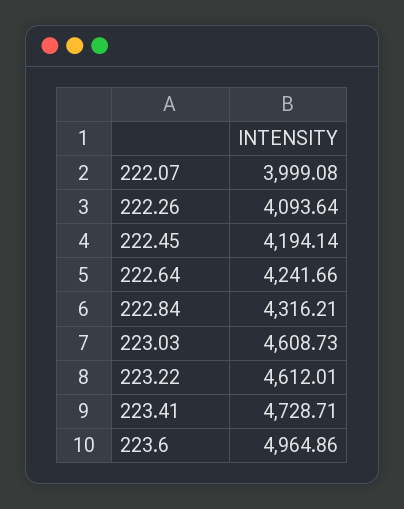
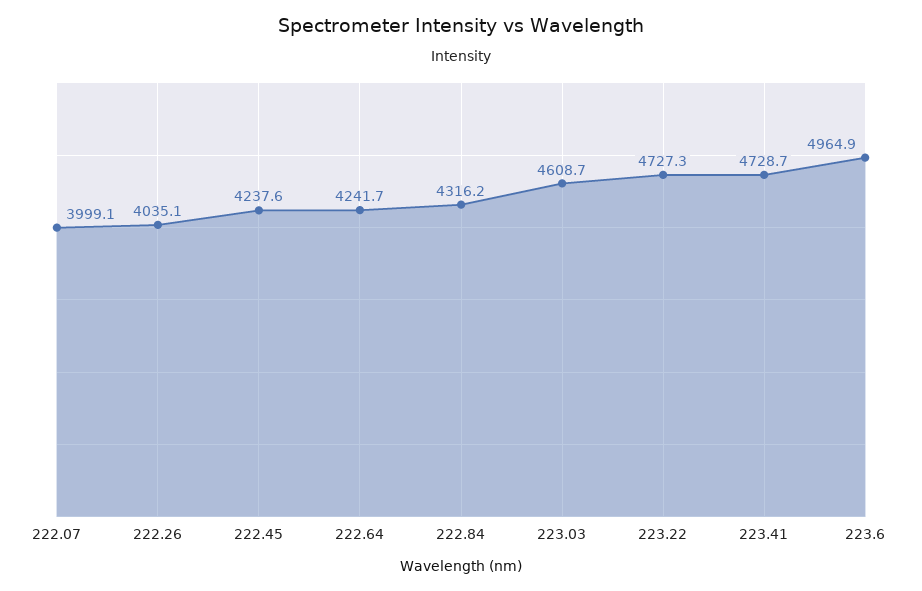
  {
    "222.07": 3999.08,
-   "222.26": 4093.64,
+   "222.26": 4035.1,
-   "222.45": 4194.14,
+   "222.45": 4237.6,
    "222.64": 4241.66,
    "222.84": 4316.21,
    "223.03": 4608.73,
-   "223.22": 4612.01,
+   "223.22": 4727.3,
    "223.41": 4728.71,
    "223.6": 4964.86
  }

